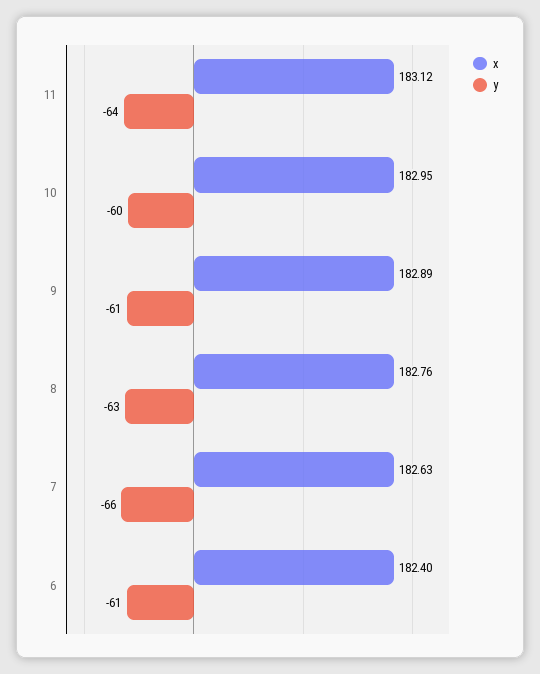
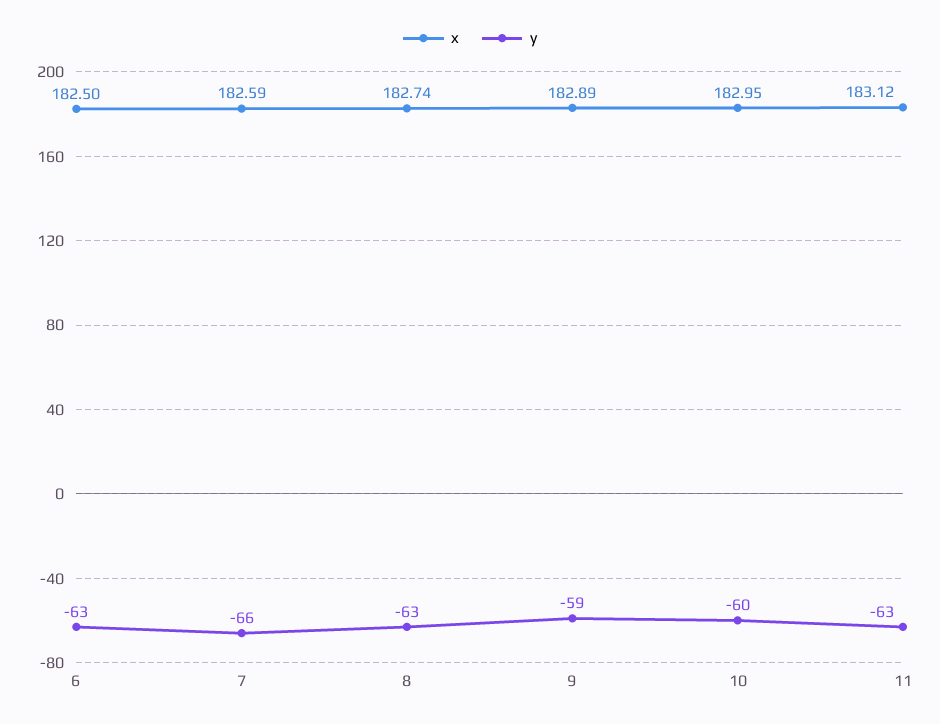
  {
    "x": {
      "11": 183.12,
      "10": 182.95,
      "9": 182.89,
-     "8": 182.76,
+     "8": 182.74,
-     "7": 182.63,
+     "7": 182.59,
-     "6": 182.4
+     "6": 182.5
    },
    "y": {
-     "11": -64,
+     "11": -63,
      "10": -60,
-     "9": -61,
+     "9": -59,
      "8": -63,
      "7": -66,
-     "6": -61
+     "6": -63
    }
  }

